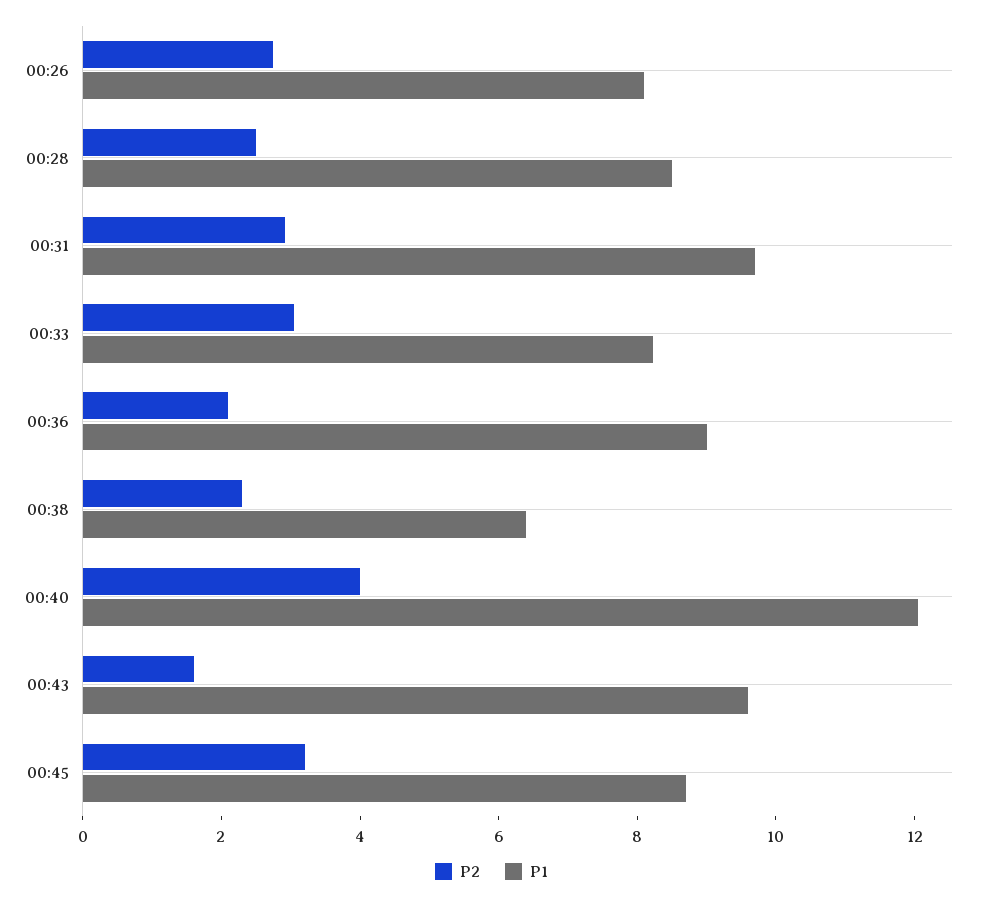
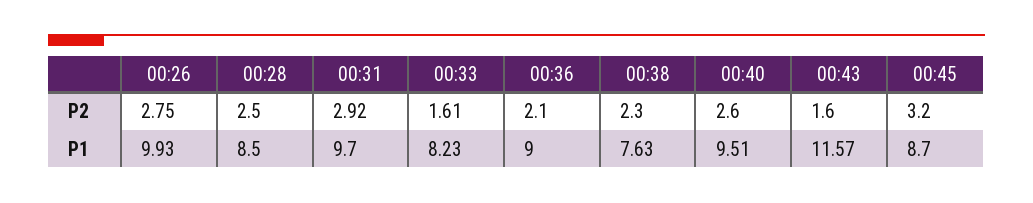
  {
    "P2": {
      "00:26": 2.75,
      "00:28": 2.5,
      "00:31": 2.92,
-     "00:33": 3,
+     "00:33": 1.61,
      "00:36": 2.1,
      "00:38": 2.3,
-     "00:40": 4,
+     "00:40": 2.6,
      "00:43": 1.6,
      "00:45": 3.2
    },
    "P1": {
-     "00:26": 8,
+     "00:26": 9.93,
      "00:28": 8.5,
      "00:31": 9.7,
      "00:33": 8.23,
      "00:36": 9,
-     "00:38": 6.5,
+     "00:38": 7.63,
-     "00:40": 12,
+     "00:40": 9.51,
-     "00:43": 9.5,
+     "00:43": 11.57,
      "00:45": 8.7
    }
  }

